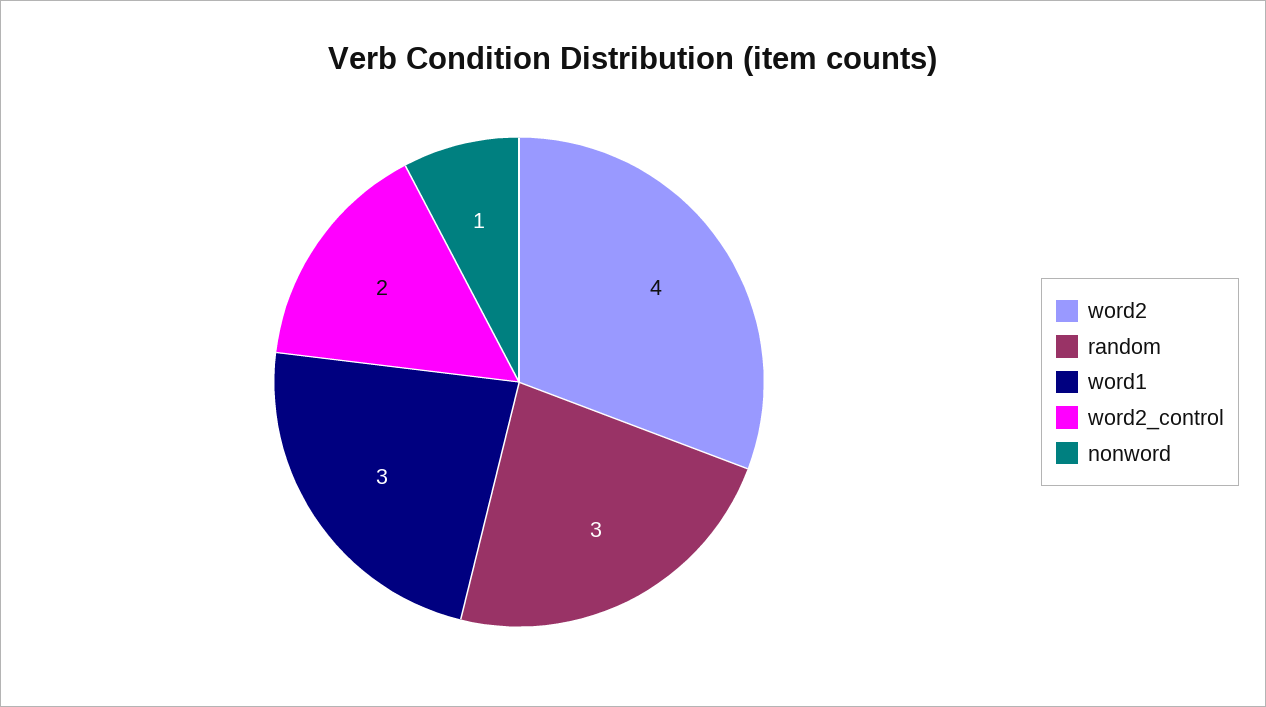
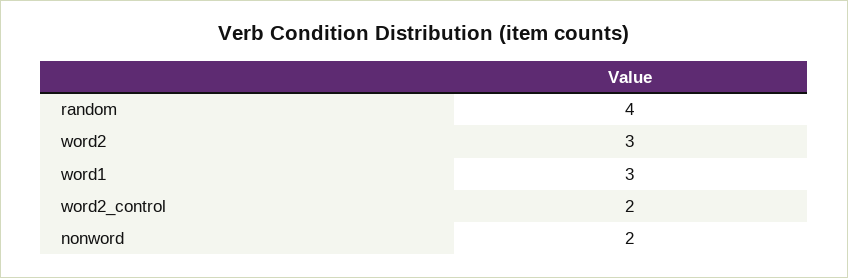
  {
-   "word2": 4,
+   "word2": 3,
-   "random": 3,
+   "random": 4,
    "word1": 3,
    "word2_control": 2,
-   "nonword": 1
+   "nonword": 2
  }

